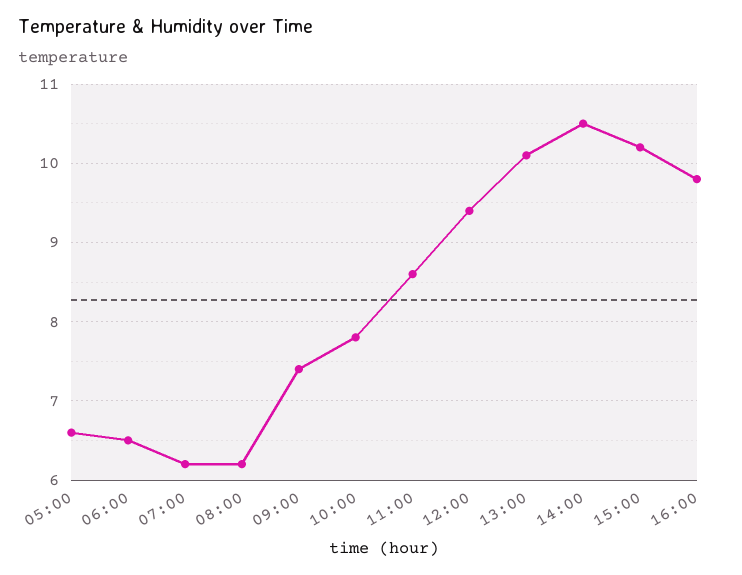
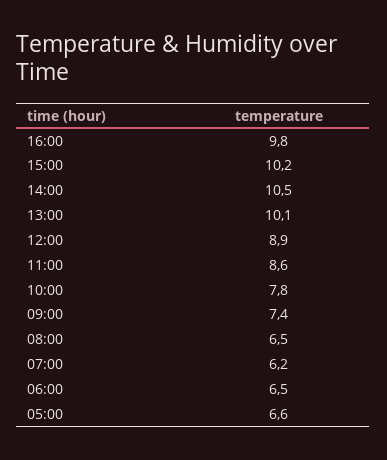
  {
    "05:00": 6.6,
    "06:00": 6.5,
    "07:00": 6.2,
-   "08:00": 6.2,
+   "08:00": 6.5,
    "09:00": 7.4,
    "10:00": 7.8,
    "11:00": 8.6,
-   "12:00": 9.4,
+   "12:00": 8.9,
    "13:00": 10.1,
    "14:00": 10.5,
    "15:00": 10.2,
    "16:00": 9.8
  }

